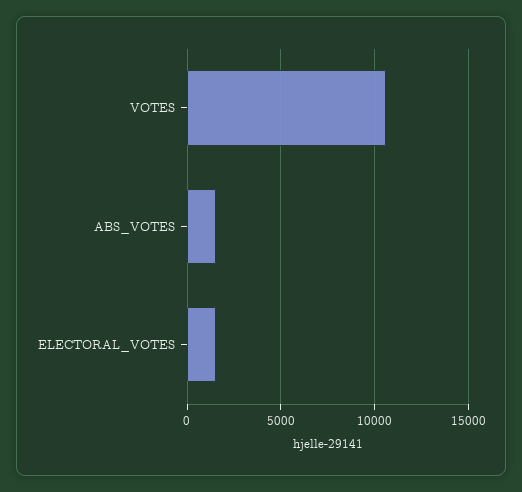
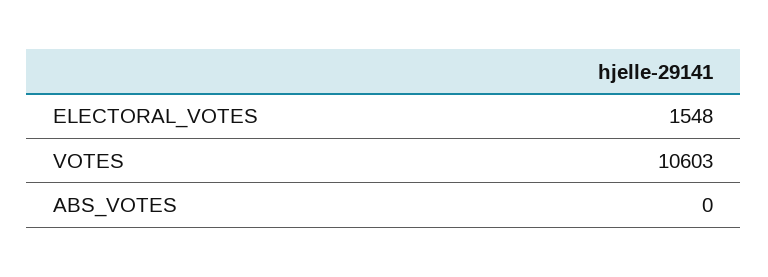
  {
    "VOTES": 10603,
-   "ABS_VOTES": 1500,
+   "ABS_VOTES": 0,
    "ELECTORAL_VOTES": 1548
  }

